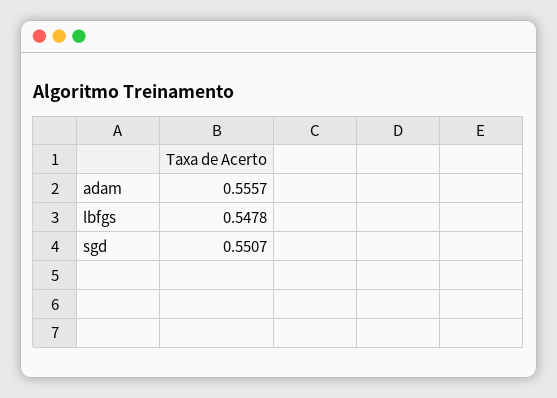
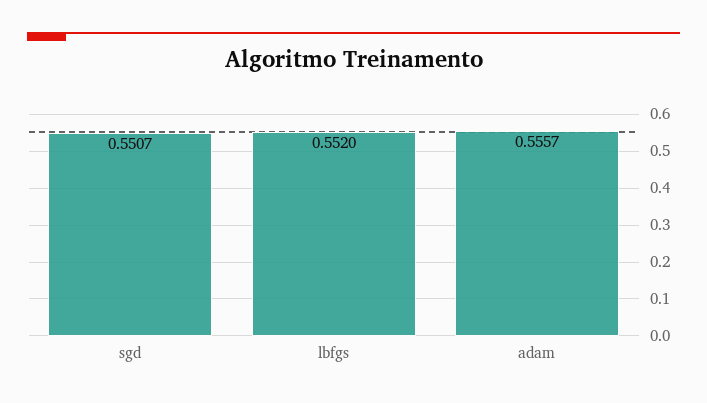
  {
    "adam": 0.5557,
-   "lbfgs": 0.5478,
+   "lbfgs": 0.552,
    "sgd": 0.5507
  }

